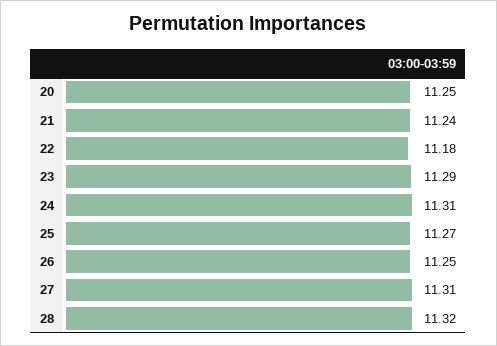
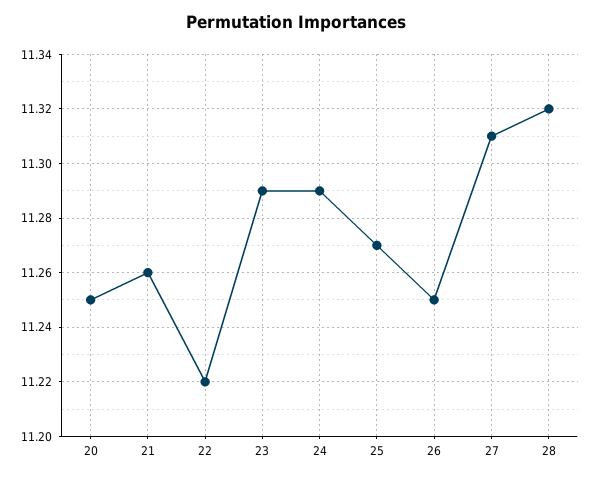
  {
    "20": 11.25,
-   "21": 11.24,
+   "21": 11.26,
-   "22": 11.18,
+   "22": 11.22,
    "23": 11.29,
-   "24": 11.31,
+   "24": 11.29,
    "25": 11.27,
    "26": 11.25,
    "27": 11.31,
    "28": 11.32
  }

